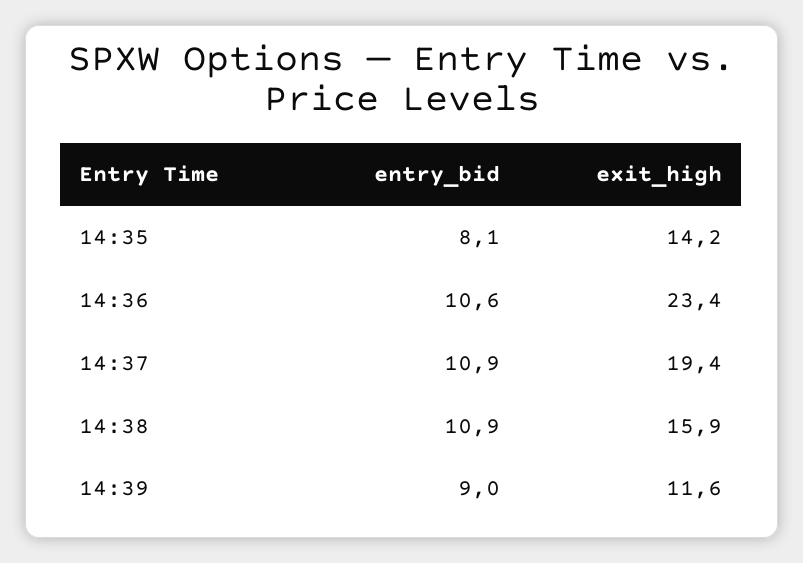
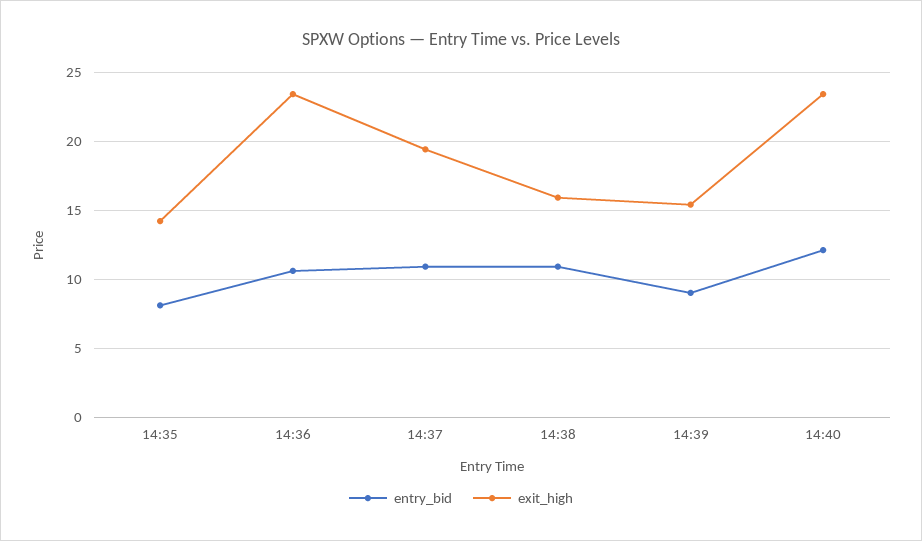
  {
    "entry_bid": {
      "14:35": 8.1,
      "14:36": 10.6,
      "14:37": 10.9,
      "14:38": 10.9,
-     "14:39": 9
+     "14:39": 9,
+     "14:40": 12
    },
    "exit_high": {
      "14:35": 14.2,
      "14:36": 23.4,
      "14:37": 19.4,
      "14:38": 15.9,
-     "14:39": 11.6
+     "14:39": 15.5,
+     "14:40": 23.5
    }
  }

